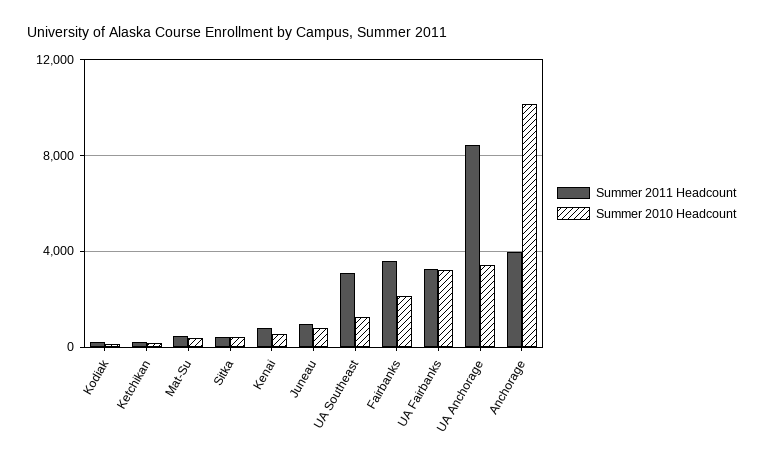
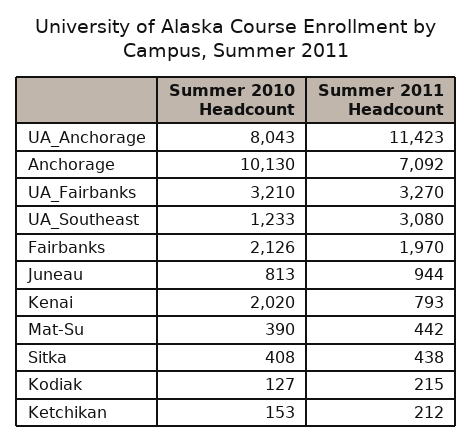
  {
    "Summer 2011 Headcount": {
      "Kodiak": 215,
      "Ketchikan": 212,
      "Mat-Su": 442,
      "Sitka": 438,
      "Kenai": 793,
      "Juneau": 944,
      "UA Southeast": 3080,
-     "Fairbanks": 3500,
+     "Fairbanks": 1970,
      "UA Fairbanks": 3270,
-     "UA Anchorage": 8500,
+     "UA Anchorage": 11423,
-     "Anchorage": 4000
+     "Anchorage": 7092
    },
    "Summer 2010 Headcount": {
      "Kodiak": 127,
      "Ketchikan": 153,
      "Mat-Su": 390,
      "Sitka": 408,
-     "Kenai": 500,
+     "Kenai": 2020,
      "Juneau": 813,
      "UA Southeast": 1233,
      "Fairbanks": 2126,
      "UA Fairbanks": 3210,
-     "UA Anchorage": 3500,
+     "UA Anchorage": 8043,
      "Anchorage": 10130
    }
  }

